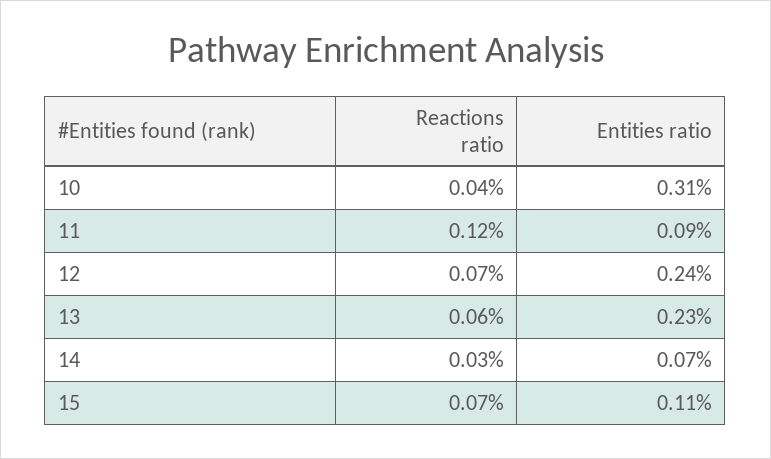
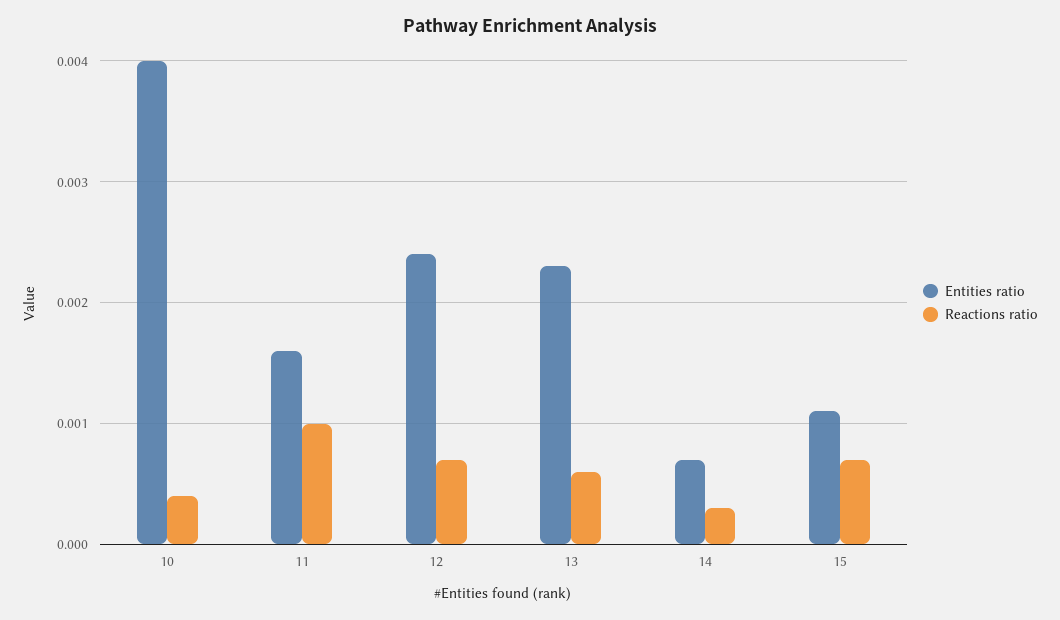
  {
    "Reactions ratio": {
      "10": 0.0004,
-     "11": 0.0012,
+     "11": 0.001,
      "12": 0.0007,
      "13": 0.0006,
      "14": 0.0003,
      "15": 0.0007
    },
    "Entities ratio": {
-     "10": 0.0031,
+     "10": 0.004,
-     "11": 0.0009,
+     "11": 0.0016,
      "12": 0.0024,
      "13": 0.0023,
      "14": 0.0007,
      "15": 0.0011
    }
  }

